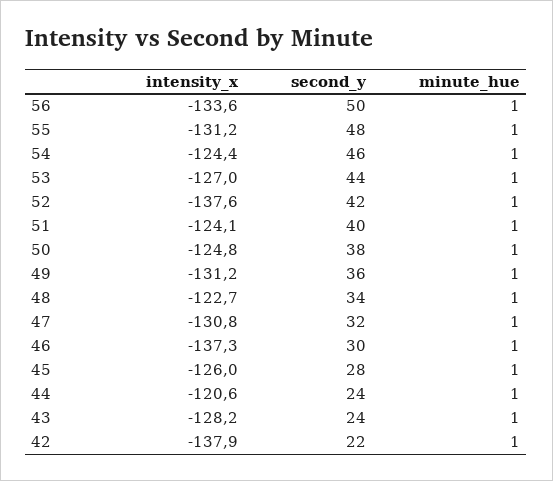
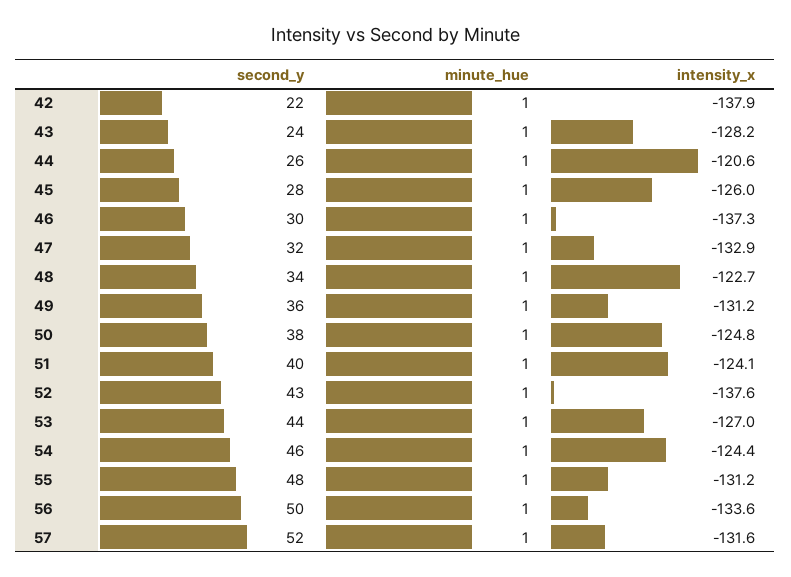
  {
    "intensity_x": {
      "56": -133.6,
      "55": -131.2,
      "54": -124.4,
      "53": -127,
      "52": -137.6,
      "51": -124.1,
      "50": -124.8,
      "49": -131.2,
      "48": -122.7,
-     "47": -130.8,
+     "47": -132.9,
      "46": -137.3,
      "45": -126,
      "44": -120.6,
      "43": -128.2,
-     "42": -137.9
+     "42": -137.9,
+     "57": -131.6
    },
    "second_y": {
      "56": 50,
      "55": 48,
      "54": 46,
      "53": 44,
-     "52": 42,
+     "52": 43,
      "51": 40,
      "50": 38,
      "49": 36,
      "48": 34,
      "47": 32,
      "46": 30,
      "45": 28,
-     "44": 24,
+     "44": 26,
      "43": 24,
-     "42": 22
+     "42": 22,
+     "57": 52
    },
    "minute_hue": {
      "56": 1,
      "55": 1,
      "54": 1,
      "53": 1,
      "52": 1,
      "51": 1,
      "50": 1,
      "49": 1,
      "48": 1,
      "47": 1,
      "46": 1,
      "45": 1,
      "44": 1,
      "43": 1,
-     "42": 1
+     "42": 1,
+     "57": 1
    }
  }

